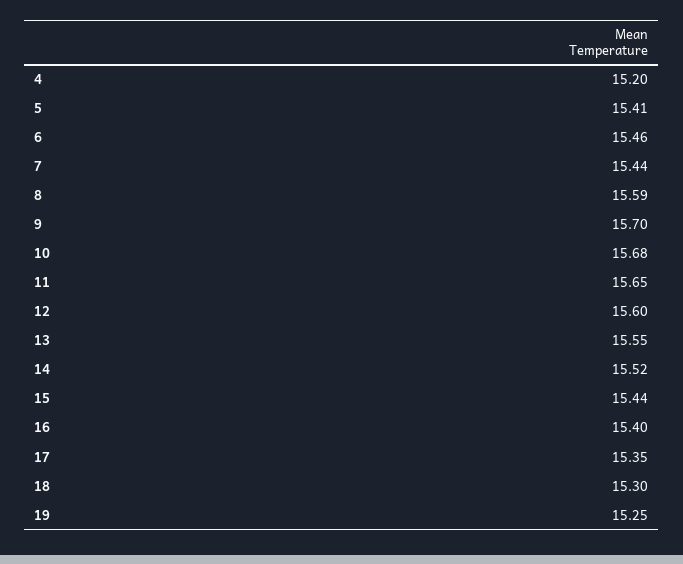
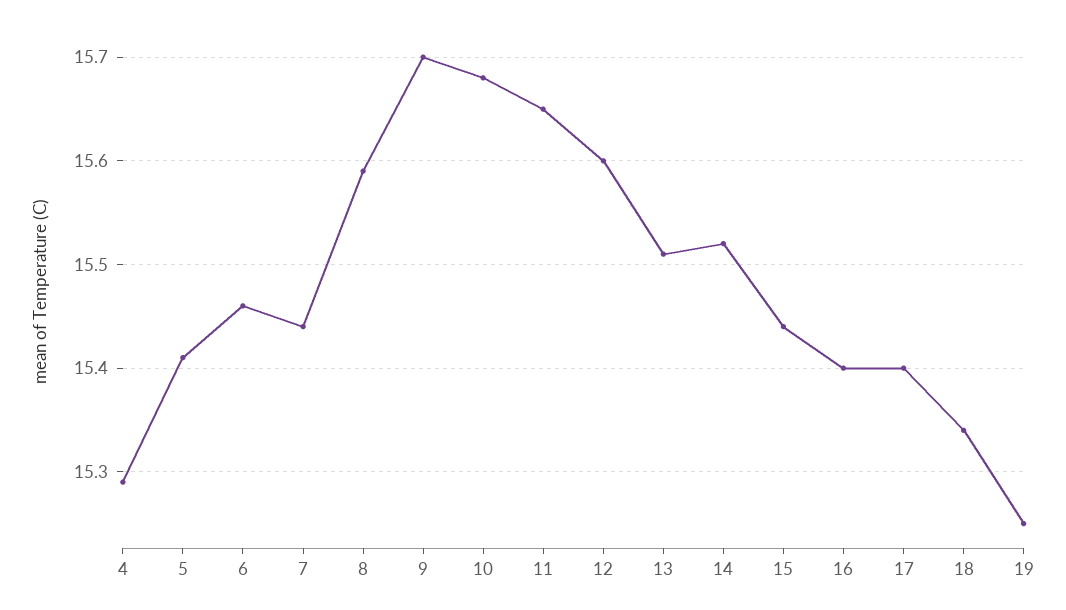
  {
-   "4": 15.2,
+   "4": 15.29,
    "5": 15.41,
    "6": 15.46,
    "7": 15.44,
    "8": 15.59,
    "9": 15.7,
    "10": 15.68,
    "11": 15.65,
    "12": 15.6,
-   "13": 15.55,
+   "13": 15.51,
    "14": 15.52,
    "15": 15.44,
    "16": 15.4,
-   "17": 15.35,
+   "17": 15.4,
-   "18": 15.3,
+   "18": 15.34,
    "19": 15.25
  }

